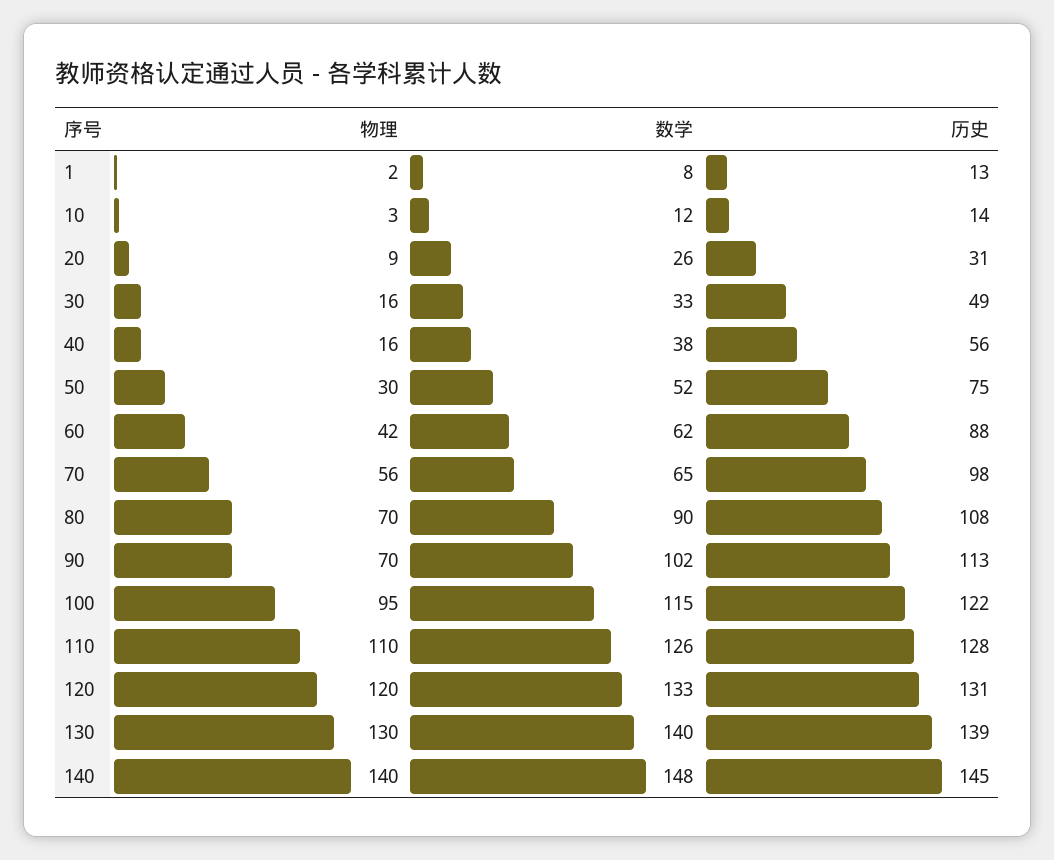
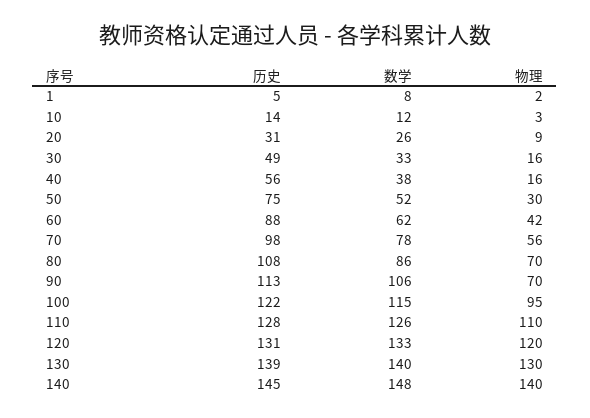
  {
    "物理": {
      "1": 2,
      "10": 3,
      "20": 9,
      "30": 16,
      "40": 16,
      "50": 30,
      "60": 42,
      "70": 56,
      "80": 70,
      "90": 70,
      "100": 95,
      "110": 110,
      "120": 120,
      "130": 130,
      "140": 140
    },
    "数学": {
      "1": 8,
      "10": 12,
      "20": 26,
      "30": 33,
      "40": 38,
      "50": 52,
      "60": 62,
-     "70": 65,
+     "70": 78,
-     "80": 90,
+     "80": 86,
-     "90": 102,
+     "90": 106,
      "100": 115,
      "110": 126,
      "120": 133,
      "130": 140,
      "140": 148
    },
    "历史": {
-     "1": 13,
+     "1": 5,
      "10": 14,
      "20": 31,
      "30": 49,
      "40": 56,
      "50": 75,
      "60": 88,
      "70": 98,
      "80": 108,
      "90": 113,
      "100": 122,
      "110": 128,
      "120": 131,
      "130": 139,
      "140": 145
    }
  }

